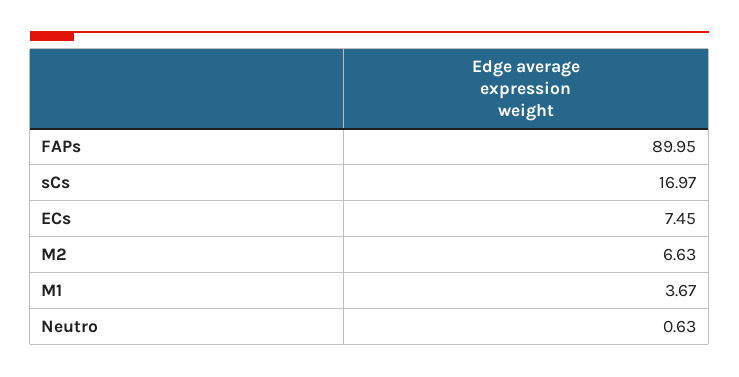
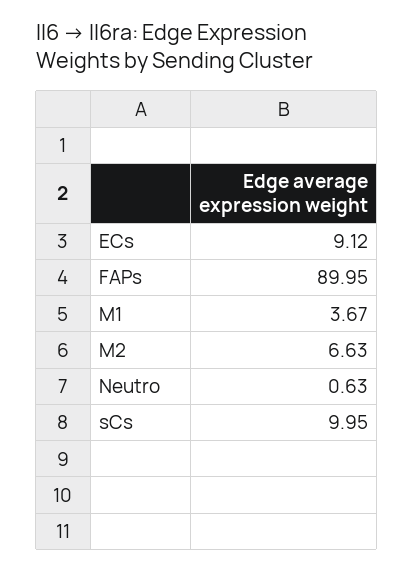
  {
    "FAPs": 89.95,
-   "sCs": 16.97,
+   "sCs": 9.95,
-   "ECs": 7.45,
+   "ECs": 9.12,
    "M2": 6.63,
    "M1": 3.67,
    "Neutro": 0.63
  }

